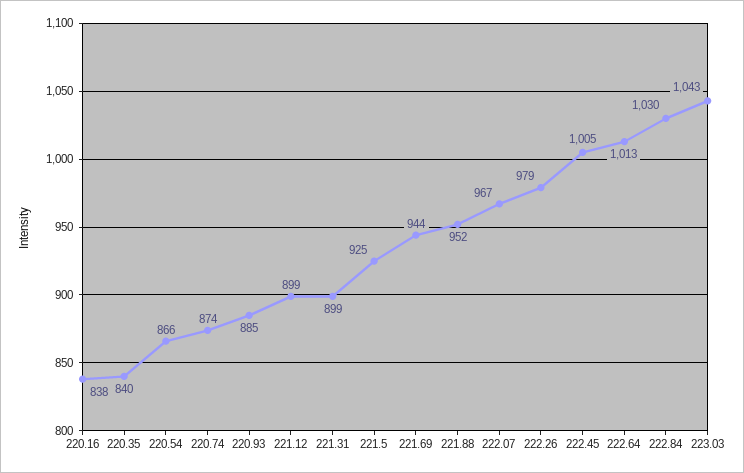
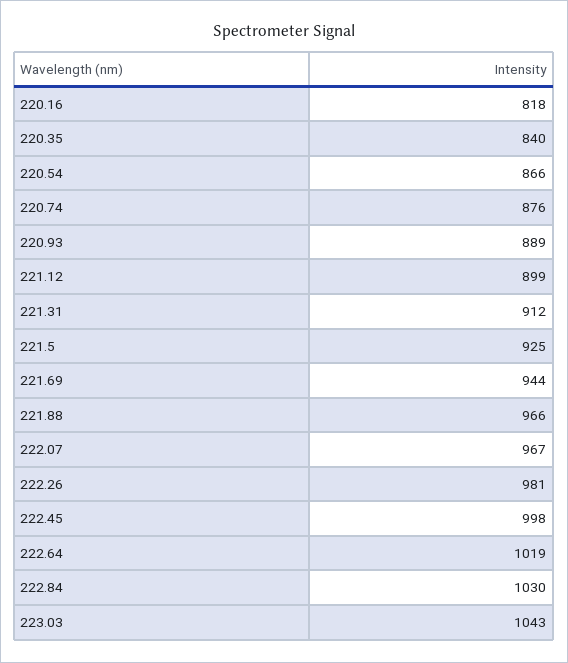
  {
-   "220.16": 838,
+   "220.16": 818,
    "220.35": 840,
    "220.54": 866,
-   "220.74": 874,
+   "220.74": 876,
-   "220.93": 885,
+   "220.93": 889,
    "221.12": 899,
-   "221.31": 899,
+   "221.31": 912,
    "221.5": 925,
    "221.69": 944,
-   "221.88": 952,
+   "221.88": 966,
    "222.07": 967,
-   "222.26": 979,
+   "222.26": 981,
-   "222.45": 1005,
+   "222.45": 998,
-   "222.64": 1013,
+   "222.64": 1019,
    "222.84": 1030,
    "223.03": 1043
  }

